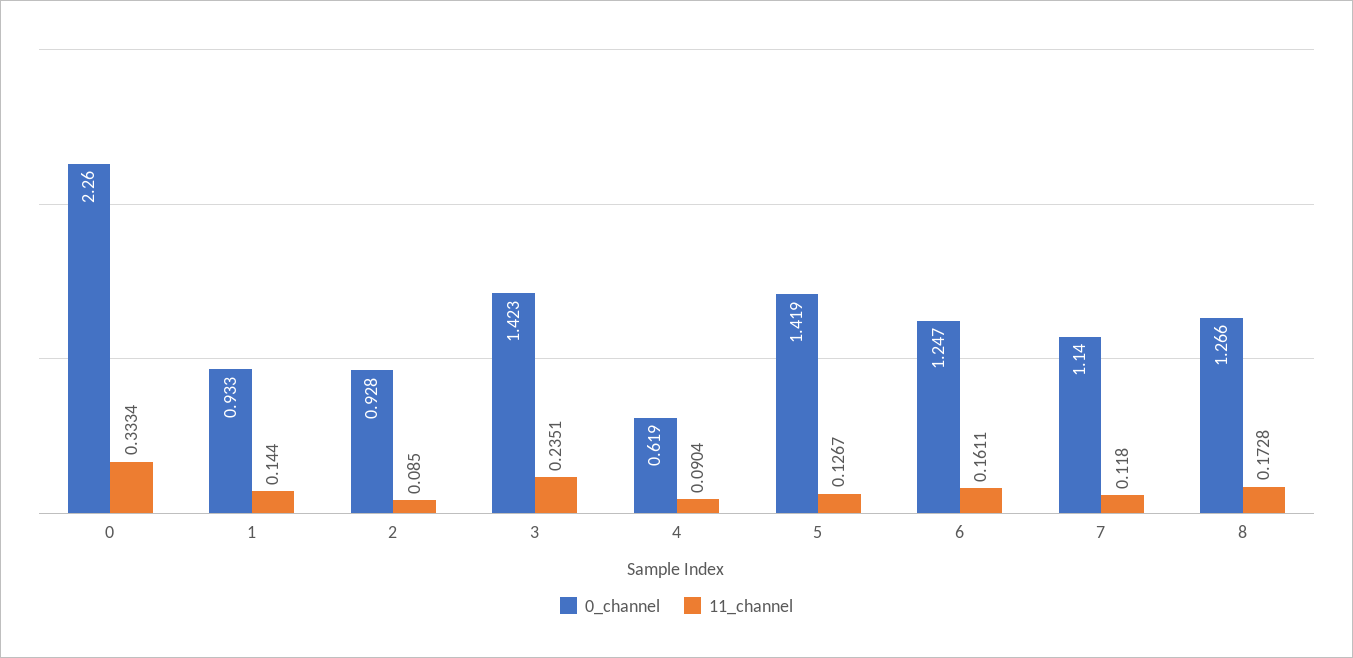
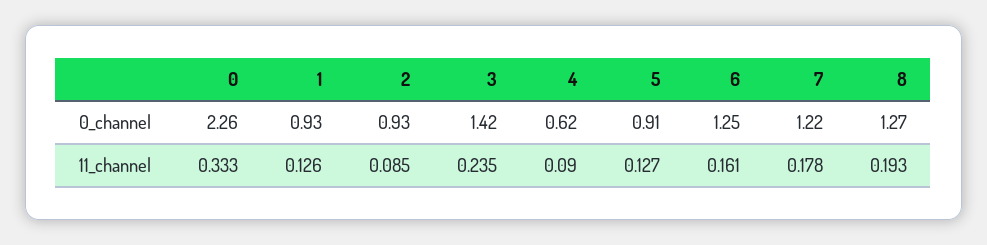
  {
    "0_channel": {
      "0": 2.26,
      "1": 0.933,
      "2": 0.928,
      "3": 1.423,
      "4": 0.619,
-     "5": 1.419,
+     "5": 0.91,
      "6": 1.247,
-     "7": 1.14,
+     "7": 1.22,
      "8": 1.266
    },
    "11_channel": {
      "0": 0.3334,
-     "1": 0.144,
+     "1": 0.126,
      "2": 0.085,
      "3": 0.2351,
      "4": 0.0904,
      "5": 0.1267,
      "6": 0.1611,
-     "7": 0.118,
+     "7": 0.178,
-     "8": 0.1728
+     "8": 0.193
    }
  }

